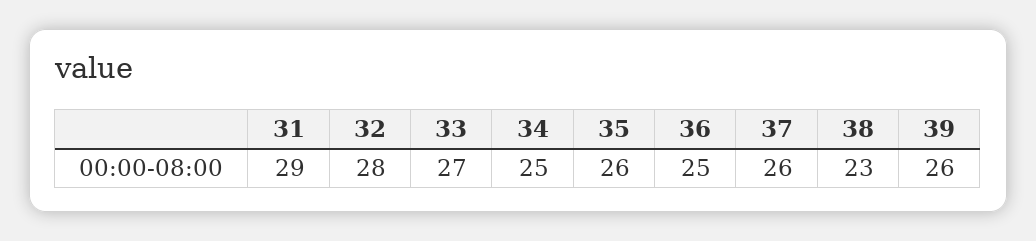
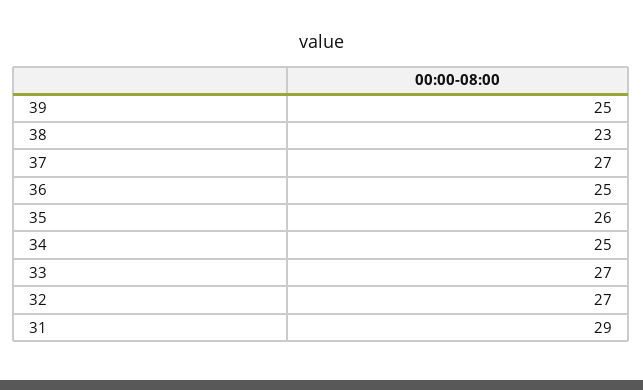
  {
    "31": 29,
-   "32": 28,
+   "32": 27,
    "33": 27,
    "34": 25,
    "35": 26,
    "36": 25,
-   "37": 26,
+   "37": 27,
    "38": 23,
-   "39": 26
+   "39": 25
  }

